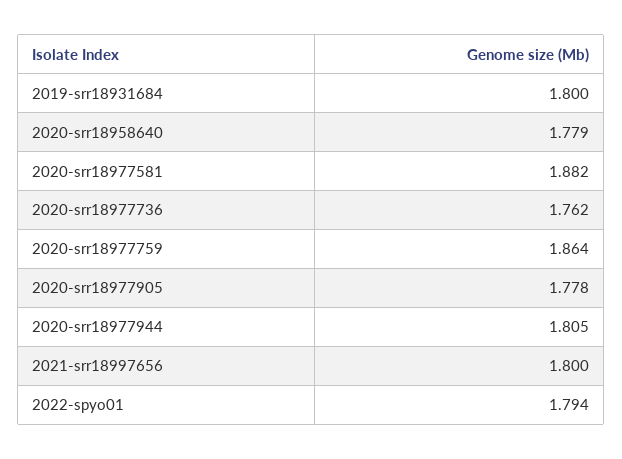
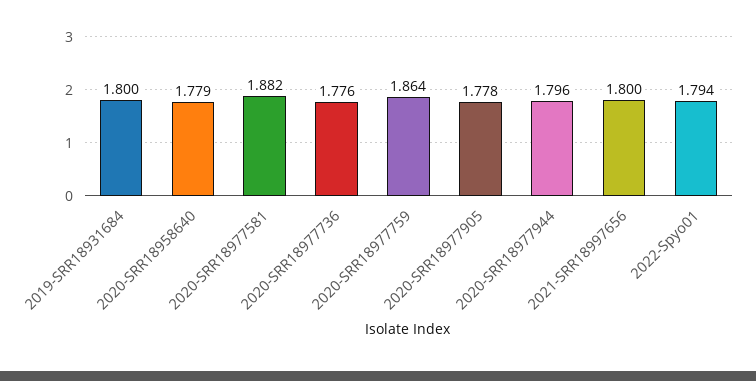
  {
    "2019-srr18931684": 1.8,
    "2020-srr18958640": 1.779,
    "2020-srr18977581": 1.882,
-   "2020-srr18977736": 1.762,
+   "2020-srr18977736": 1.776,
    "2020-srr18977759": 1.864,
    "2020-srr18977905": 1.778,
-   "2020-srr18977944": 1.805,
+   "2020-srr18977944": 1.796,
    "2021-srr18997656": 1.8,
    "2022-spyo01": 1.794
  }

